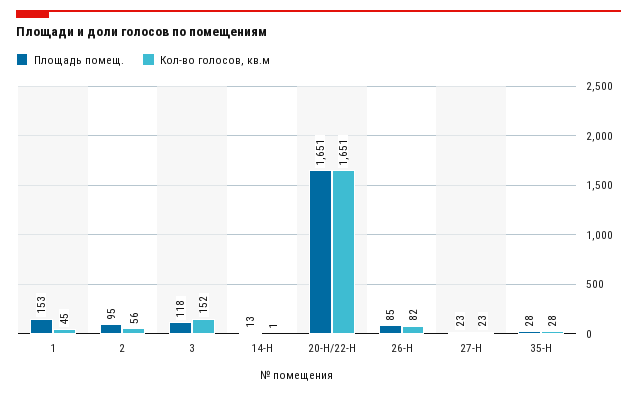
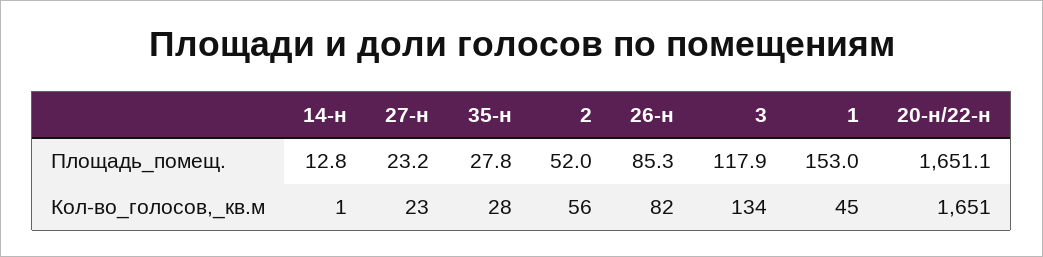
  {
    "Площадь помещ.": {
      "1": 153,
-     "2": 95,
+     "2": 52,
      "3": 117.9,
      "14-Н": 12.8,
      "20-Н/22-Н": 1651.1,
      "26-Н": 85.3,
      "27-Н": 23.2,
      "35-Н": 27.8
    },
    "Кол-во голосов, кв.м": {
      "1": 45,
      "2": 56,
-     "3": 152,
+     "3": 134,
      "14-Н": 1,
      "20-Н/22-Н": 1651,
      "26-Н": 82,
      "27-Н": 23,
      "35-Н": 28
    }
  }

